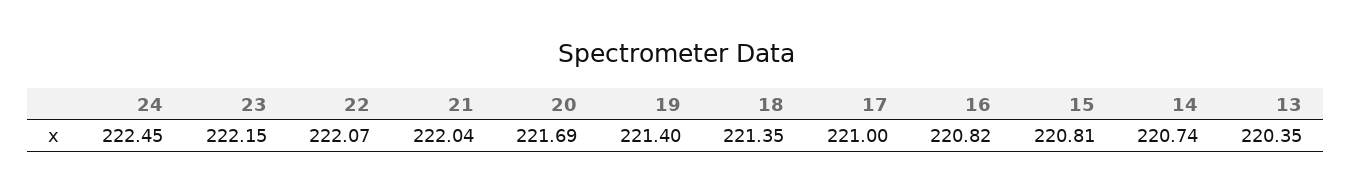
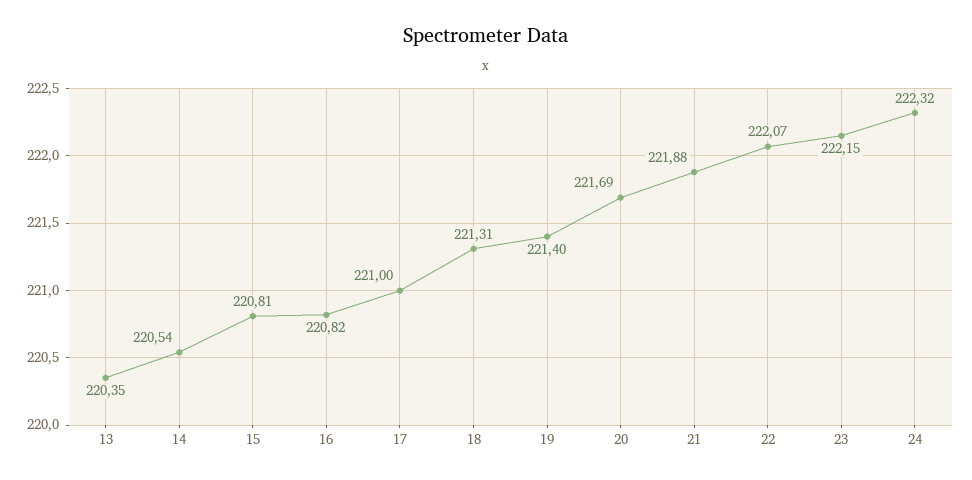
  {
-   "24": 222.45,
+   "24": 222.32,
    "23": 222.15,
    "22": 222.07,
-   "21": 222.04,
+   "21": 221.88,
    "20": 221.69,
    "19": 221.4,
-   "18": 221.35,
+   "18": 221.31,
    "17": 221,
    "16": 220.82,
    "15": 220.81,
-   "14": 220.74,
+   "14": 220.54,
    "13": 220.35
  }

